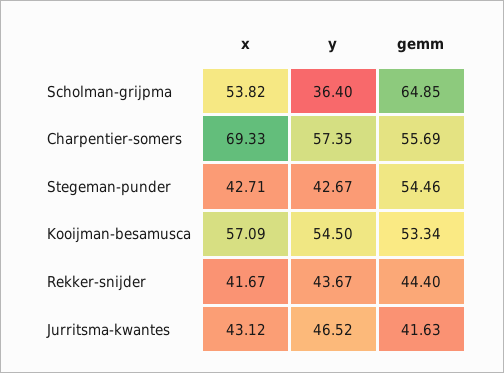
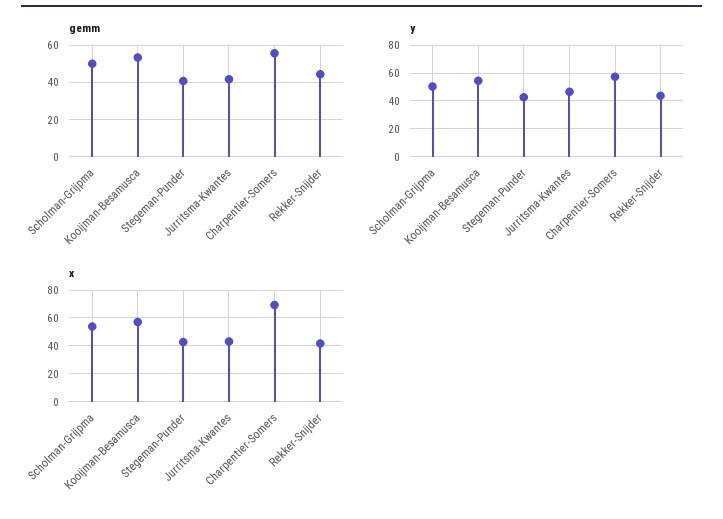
  {
    "x": {
      "Scholman-grijpma": 53.82,
      "Charpentier-somers": 69.33,
      "Stegeman-punder": 42.71,
      "Kooijman-besamusca": 57.09,
      "Rekker-snijder": 41.67,
      "Jurritsma-kwantes": 43.12
    },
    "y": {
-     "Scholman-grijpma": 36.4,
+     "Scholman-grijpma": 50,
      "Charpentier-somers": 57.35,
      "Stegeman-punder": 42.67,
      "Kooijman-besamusca": 54.5,
      "Rekker-snijder": 43.67,
      "Jurritsma-kwantes": 46.52
    },
    "gemm": {
-     "Scholman-grijpma": 64.85,
+     "Scholman-grijpma": 50,
      "Charpentier-somers": 55.69,
-     "Stegeman-punder": 54.46,
+     "Stegeman-punder": 40,
      "Kooijman-besamusca": 53.34,
      "Rekker-snijder": 44.4,
      "Jurritsma-kwantes": 41.63
    }
  }

